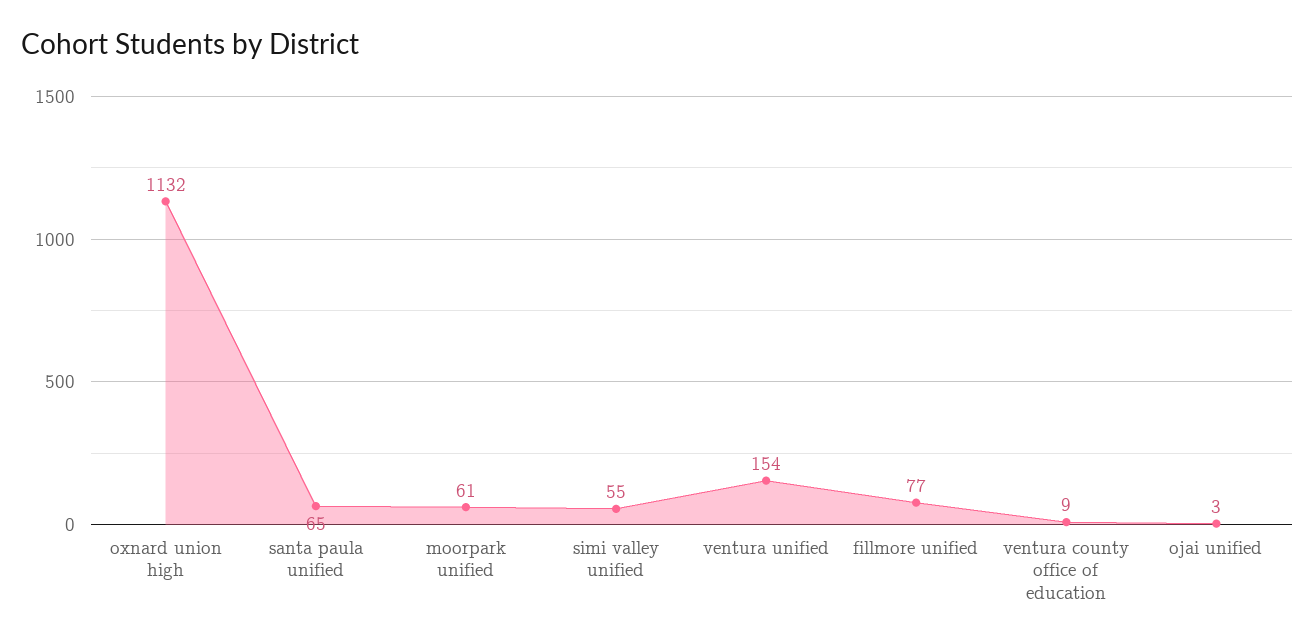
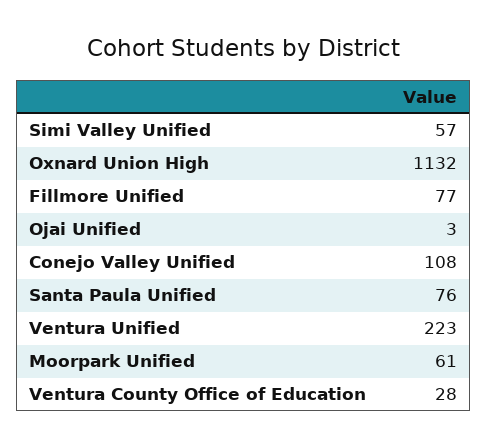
  {
    "oxnard union high": 1132,
-   "santa paula unified": 65,
+   "santa paula unified": 76,
    "moorpark unified": 61,
-   "simi valley unified": 55,
+   "simi valley unified": 57,
-   "ventura unified": 154,
+   "ventura unified": 223,
    "fillmore unified": 77,
-   "ventura county office of education": 9,
+   "ventura county office of education": 28,
-   "ojai unified": 3
+   "ojai unified": 3,
+   "Conejo Valley Unified": 108
  }

